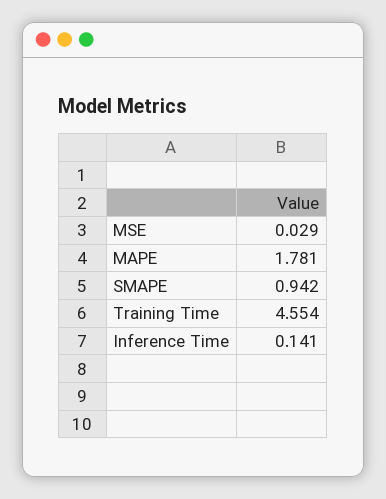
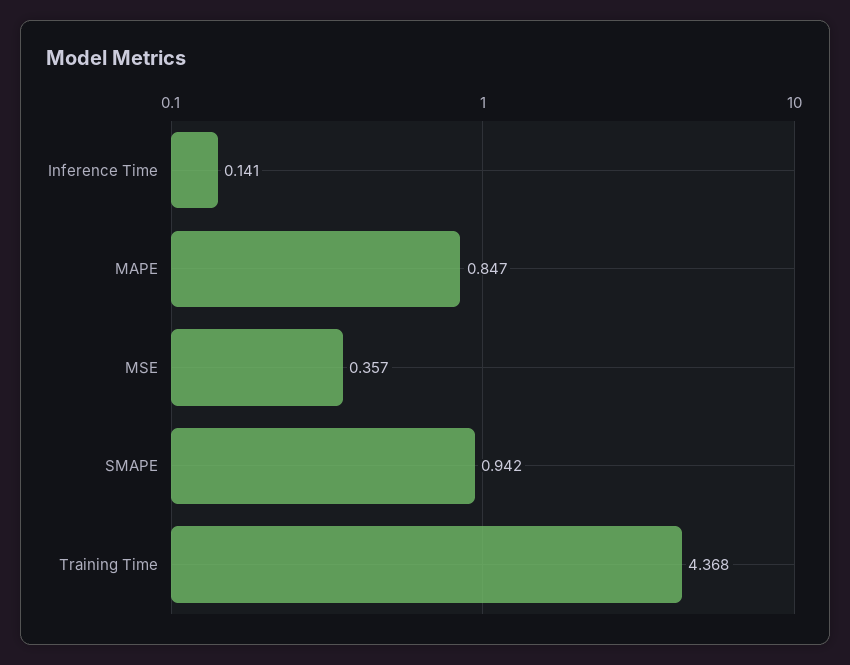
  {
-   "MSE": 0.029,
+   "MSE": 0.357,
-   "MAPE": 1.781,
+   "MAPE": 0.847,
    "SMAPE": 0.942,
-   "Training Time": 4.554,
+   "Training Time": 4.368,
    "Inference Time": 0.141
  }

